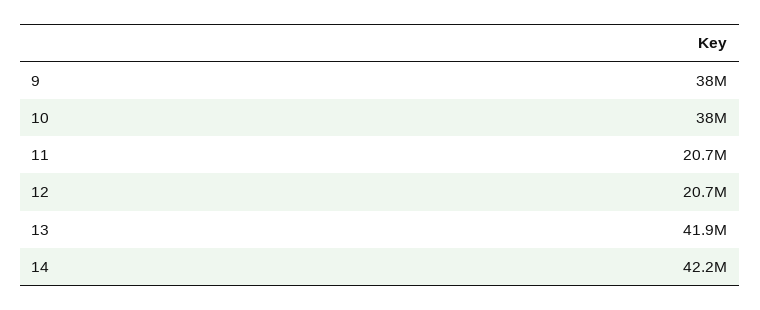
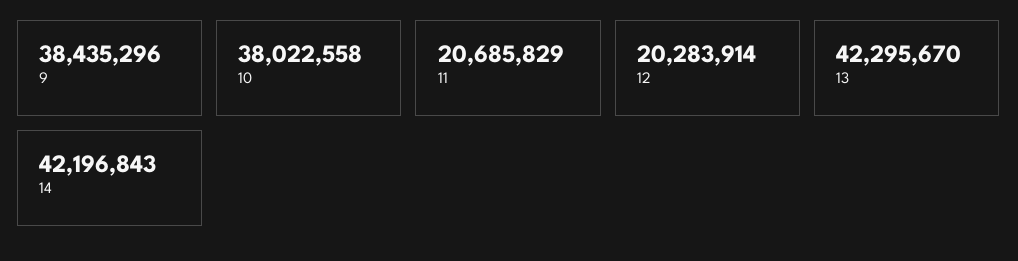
  {
-   "9": 38000000,
+   "9": 38435296,
    "10": 38022558,
    "11": 20685829,
-   "12": 20700000,
+   "12": 20283914,
-   "13": 41900000,
+   "13": 42295670,
    "14": 42196843
  }

